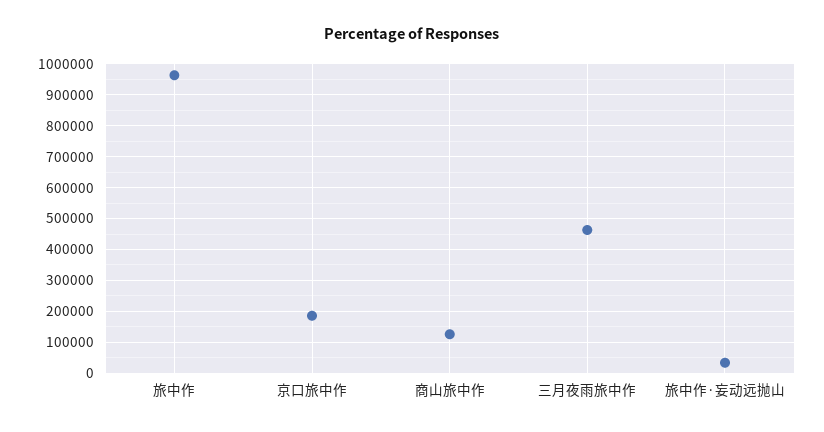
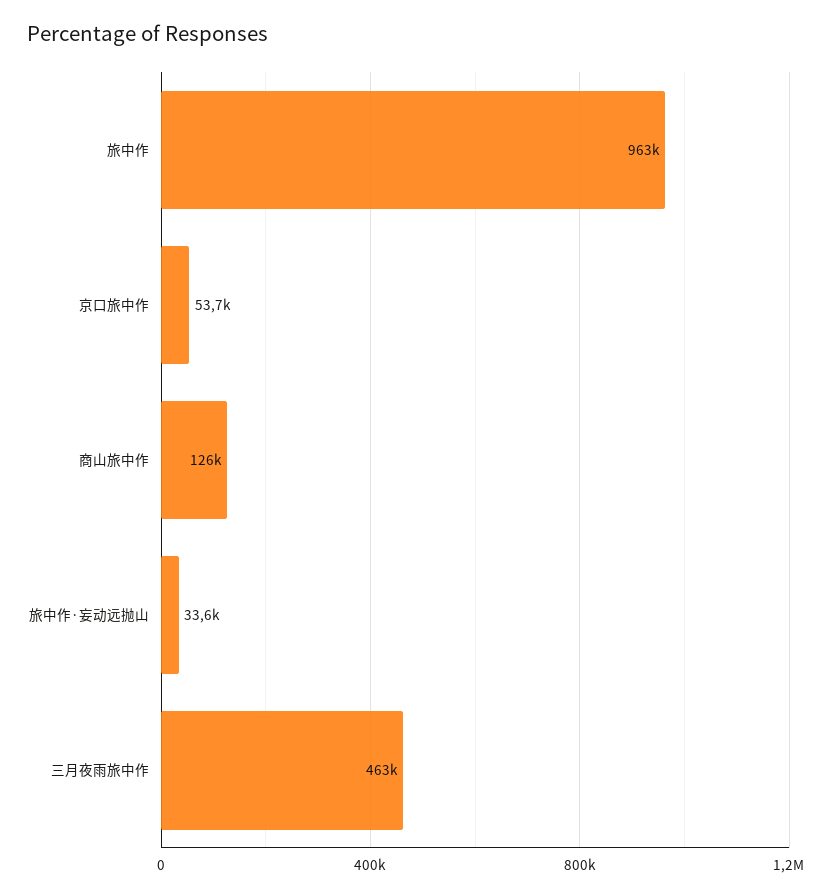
  {
    "旅中作": 963000,
-   "京口旅中作": 180000,
+   "京口旅中作": 53700,
    "商山旅中作": 126000,
    "三月夜雨旅中作": 463000,
    "旅中作·妄动远抛山": 33600
  }

